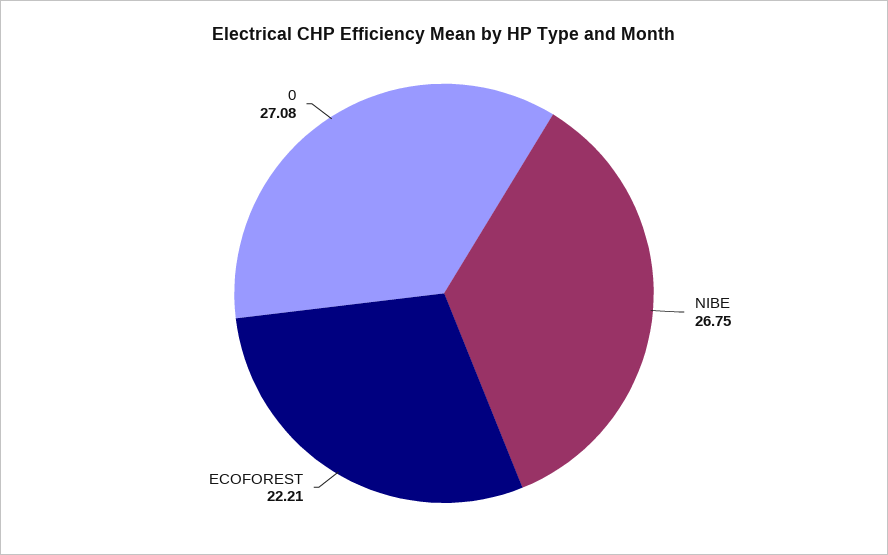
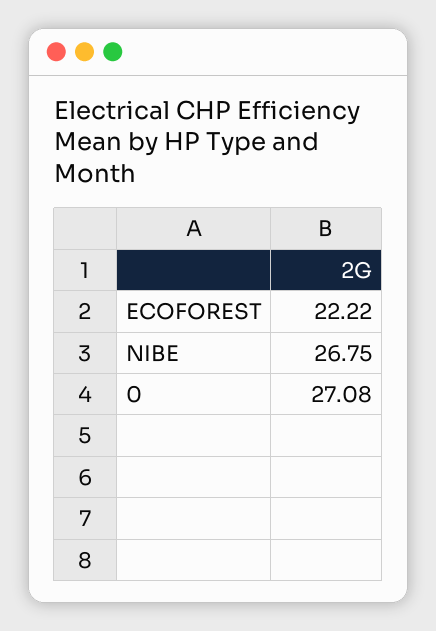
  {
    "NIBE": 26.75,
-   "ECOFOREST": 22.21,
+   "ECOFOREST": 22.22,
    "0": 27.08
  }

